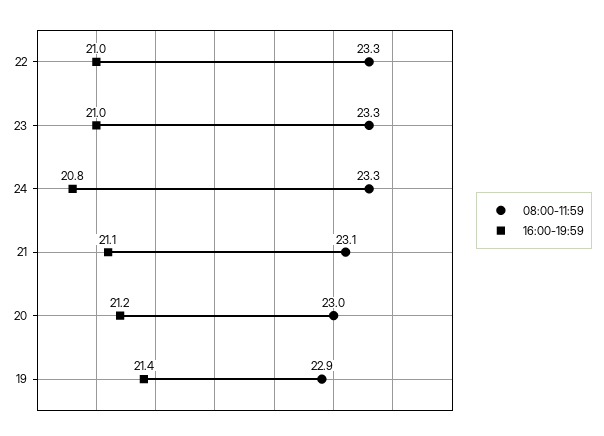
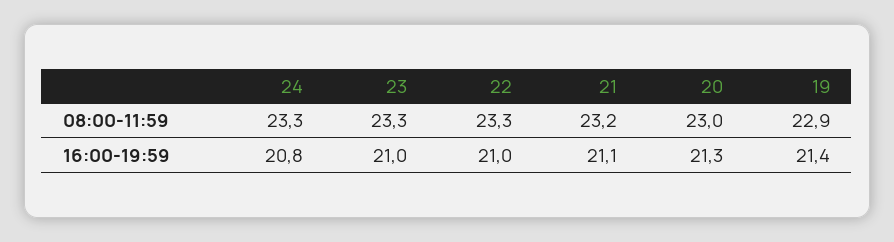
  {
    "08:00-11:59": {
      "22": 23.3,
      "23": 23.3,
      "24": 23.3,
-     "21": 23.1,
+     "21": 23.2,
      "20": 23,
      "19": 22.9
    },
    "16:00-19:59": {
      "22": 21,
      "23": 21,
      "24": 20.8,
      "21": 21.1,
-     "20": 21.2,
+     "20": 21.3,
      "19": 21.4
    }
  }

